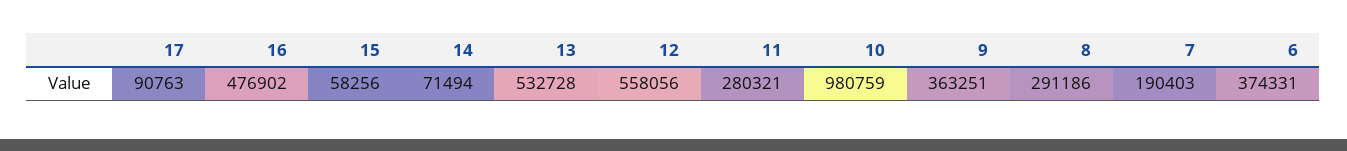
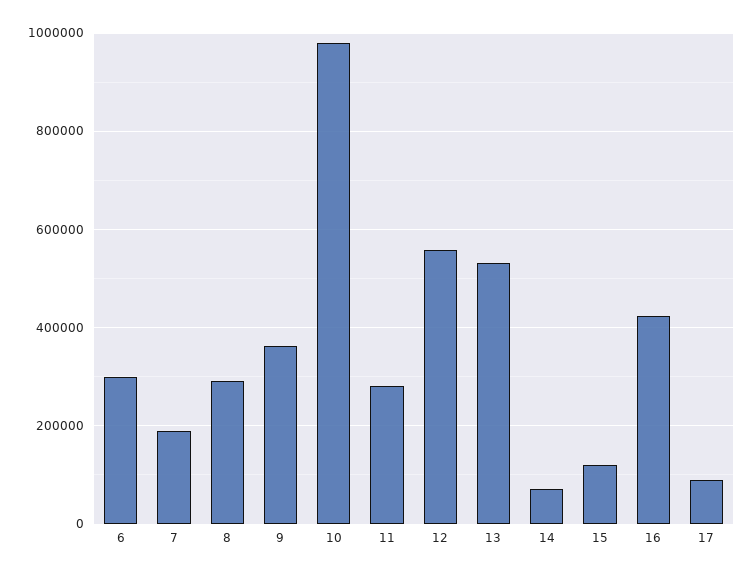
  {
    "17": 90763,
-   "16": 476902,
+   "16": 420000,
-   "15": 58256,
+   "15": 120000,
    "14": 71494,
    "13": 532728,
    "12": 558056,
    "11": 280321,
    "10": 980759,
    "9": 363251,
    "8": 291186,
    "7": 190403,
-   "6": 374331
+   "6": 300000
  }

